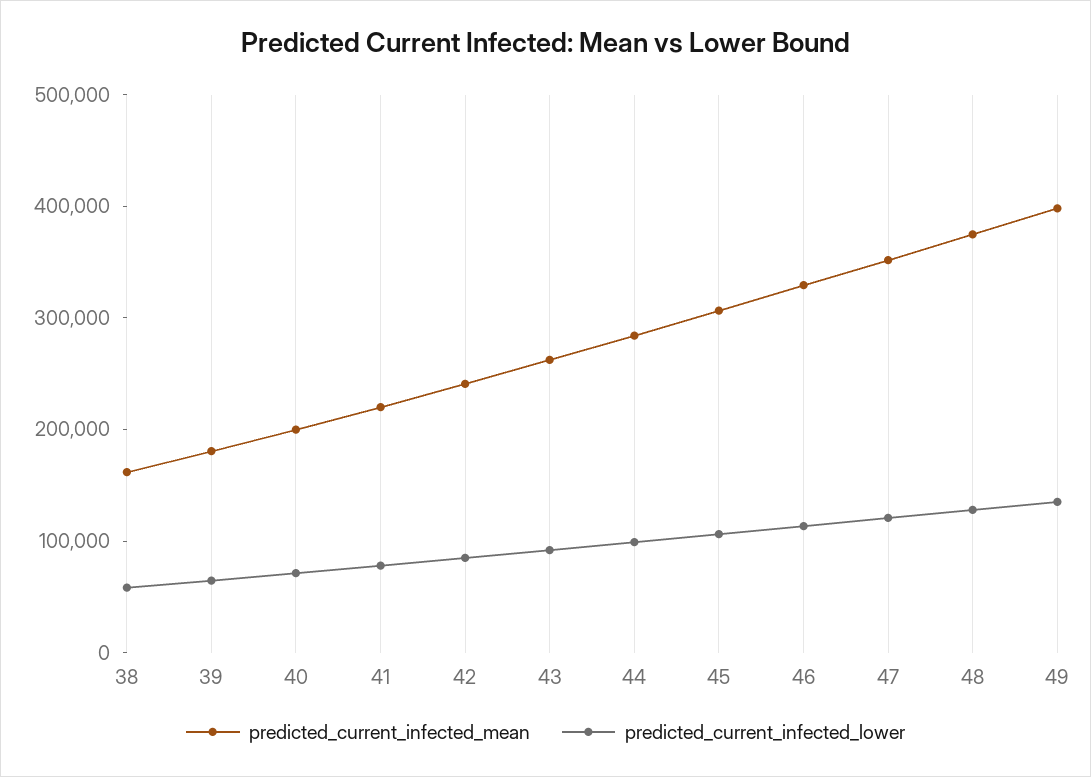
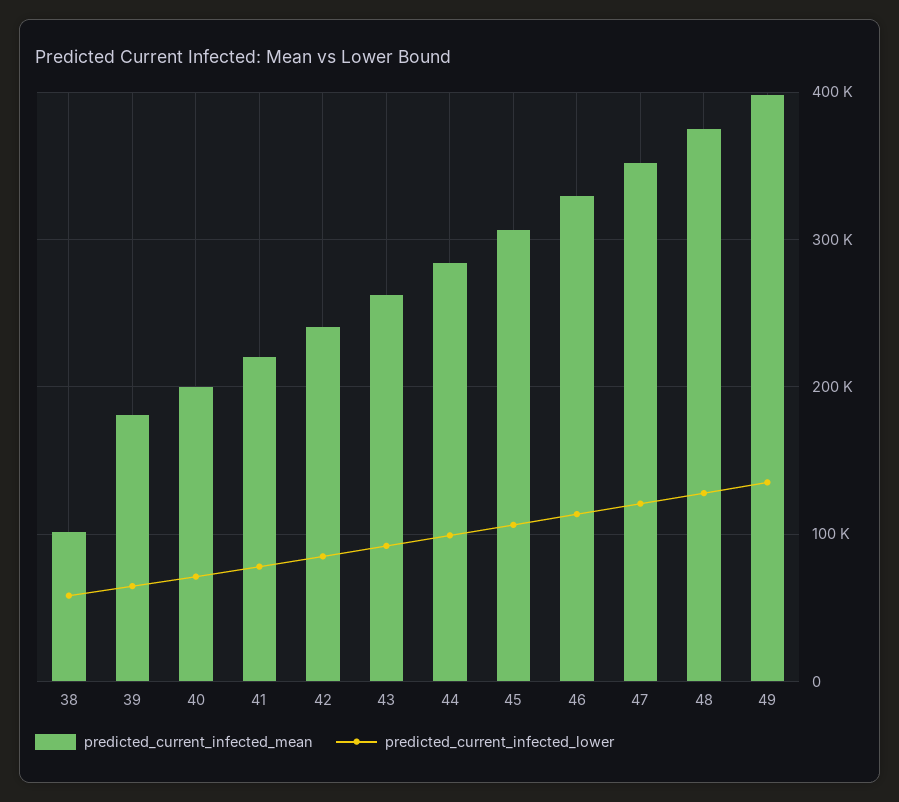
  {
    "predicted_current_infected_mean": {
-     "38": 160000,
+     "38": 100000,
      "39": 180000,
      "40": 200000,
      "41": 220000,
      "42": 240000,
      "43": 260000,
      "44": 280000,
      "45": 310000,
      "46": 330000,
      "47": 350000,
      "48": 370000,
      "49": 400000
    },
    "predicted_current_infected_lower": {
      "38": 60000,
      "39": 60000,
      "40": 70000,
      "41": 80000,
      "42": 80000,
      "43": 90000,
      "44": 100000,
      "45": 110000,
      "46": 110000,
      "47": 120000,
      "48": 130000,
      "49": 140000
    }
  }

